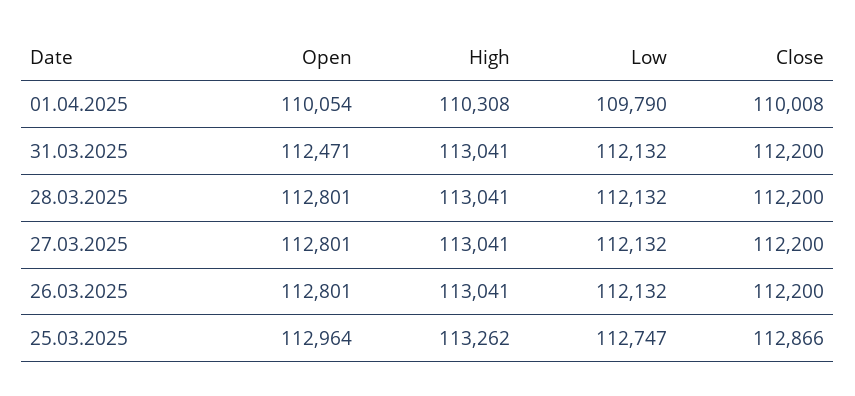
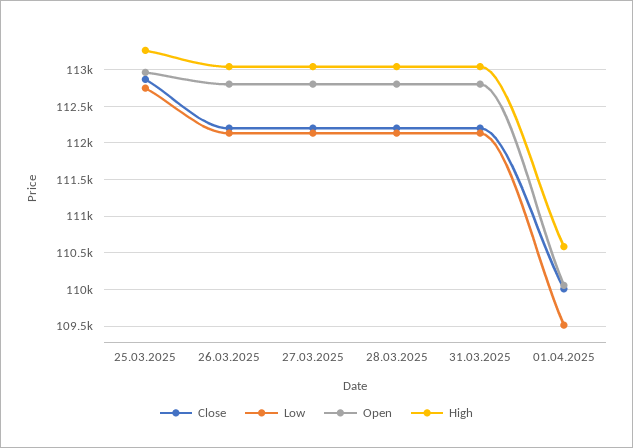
  {
    "Open": {
      "01.04.2025": 110054,
-     "31.03.2025": 112471,
+     "31.03.2025": 112800,
      "28.03.2025": 112801,
      "27.03.2025": 112801,
      "26.03.2025": 112801,
      "25.03.2025": 112964
    },
    "High": {
-     "01.04.2025": 110308,
+     "01.04.2025": 110600,
      "31.03.2025": 113041,
      "28.03.2025": 113041,
      "27.03.2025": 113041,
      "26.03.2025": 113041,
      "25.03.2025": 113262
    },
    "Low": {
-     "01.04.2025": 109790,
+     "01.04.2025": 109500,
      "31.03.2025": 112132,
      "28.03.2025": 112132,
      "27.03.2025": 112132,
      "26.03.2025": 112132,
      "25.03.2025": 112747
    },
    "Close": {
      "01.04.2025": 110008,
      "31.03.2025": 112200,
      "28.03.2025": 112200,
      "27.03.2025": 112200,
      "26.03.2025": 112200,
      "25.03.2025": 112866
    }
  }

